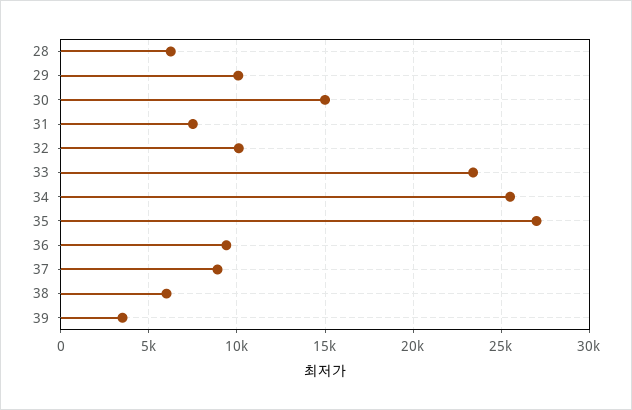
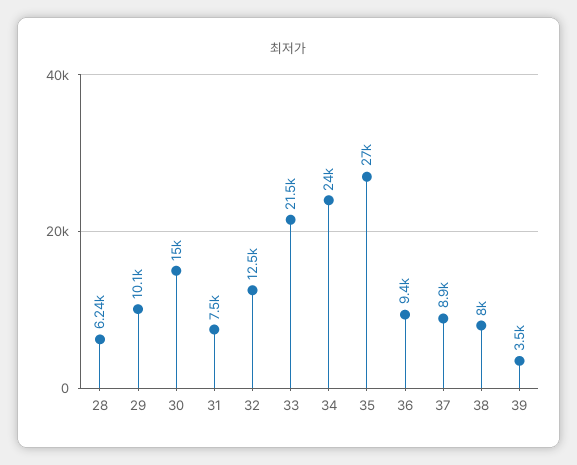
  {
    "28": 6240,
    "29": 10100,
    "30": 15000,
    "31": 7500,
-   "32": 10000,
+   "32": 12500,
-   "33": 23500,
+   "33": 21500,
-   "34": 25500,
+   "34": 24000,
    "35": 27000,
    "36": 9400,
    "37": 8900,
-   "38": 6000,
+   "38": 8000,
    "39": 3500
  }

